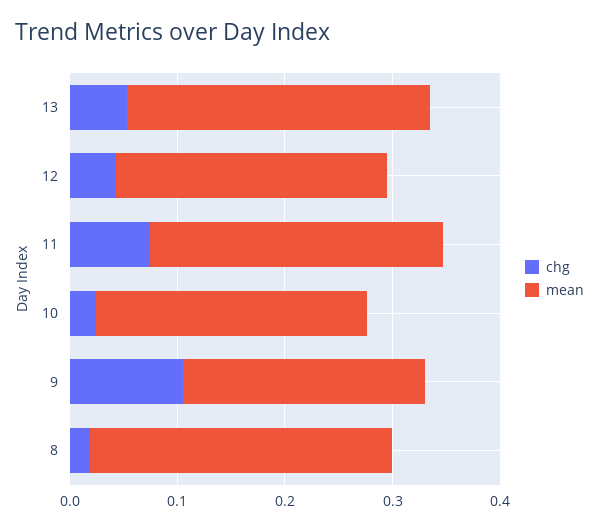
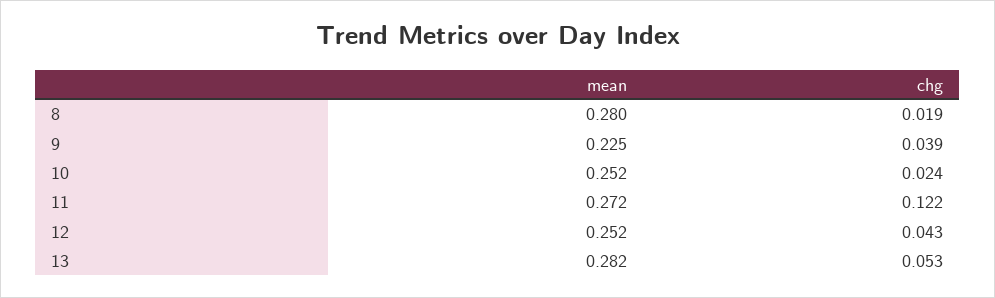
  {
    "chg": {
      "13": 0.053,
      "12": 0.043,
-     "11": 0.08,
+     "11": 0.122,
      "10": 0.024,
-     "9": 0.1,
+     "9": 0.039,
      "8": 0.019
    },
    "mean": {
      "13": 0.282,
      "12": 0.252,
      "11": 0.272,
      "10": 0.252,
      "9": 0.225,
      "8": 0.28
    }
  }

